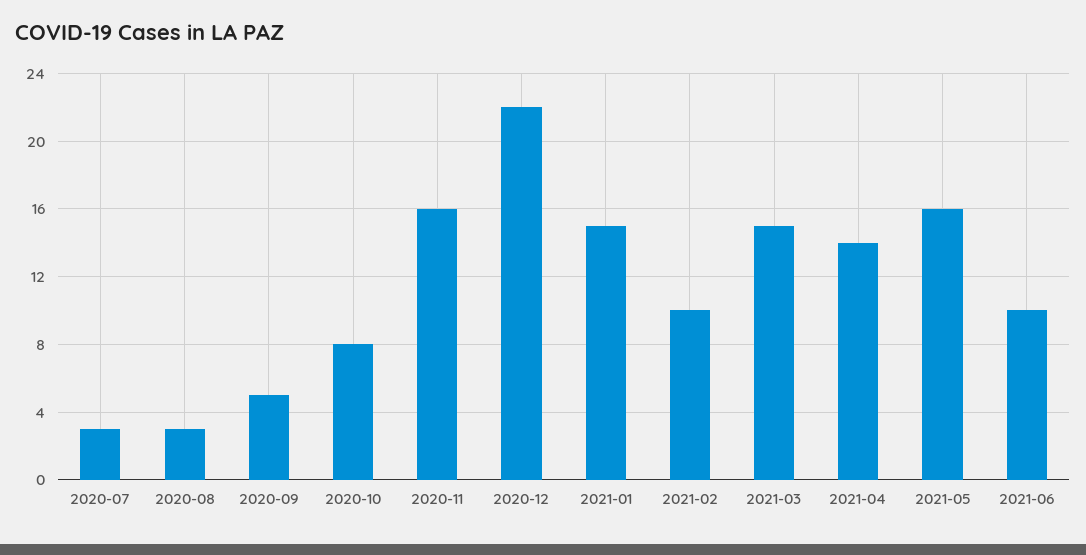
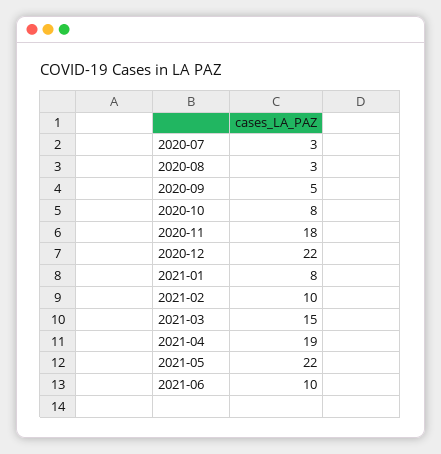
  {
    "2020-07": 3,
    "2020-08": 3,
    "2020-09": 5,
    "2020-10": 8,
-   "2020-11": 16,
+   "2020-11": 18,
    "2020-12": 22,
-   "2021-01": 15,
+   "2021-01": 8,
    "2021-02": 10,
    "2021-03": 15,
-   "2021-04": 14,
+   "2021-04": 19,
-   "2021-05": 16,
+   "2021-05": 22,
    "2021-06": 10
  }

